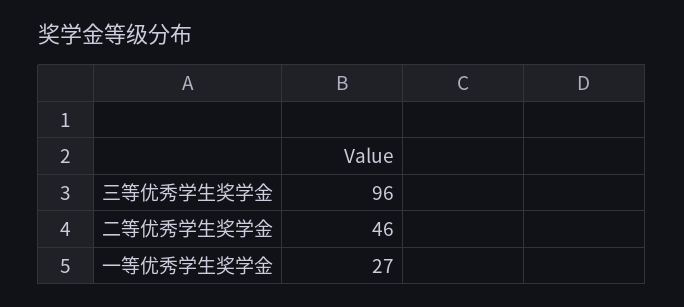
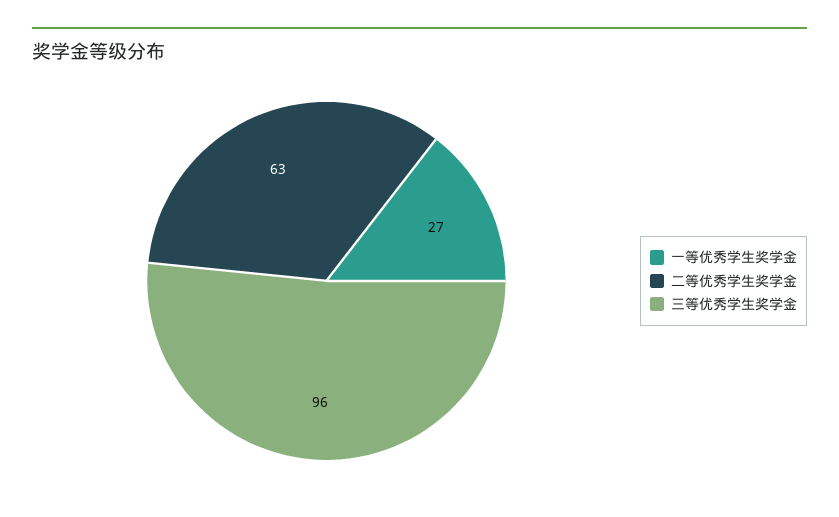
  {
    "三等优秀学生奖学金": 96,
-   "二等优秀学生奖学金": 46,
+   "二等优秀学生奖学金": 63,
    "一等优秀学生奖学金": 27
  }

